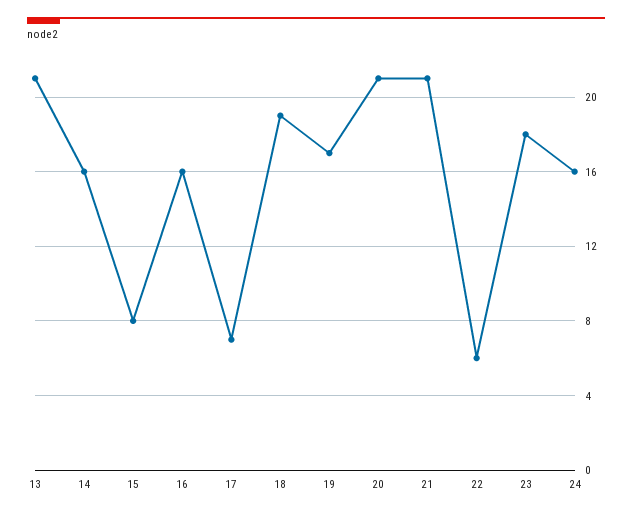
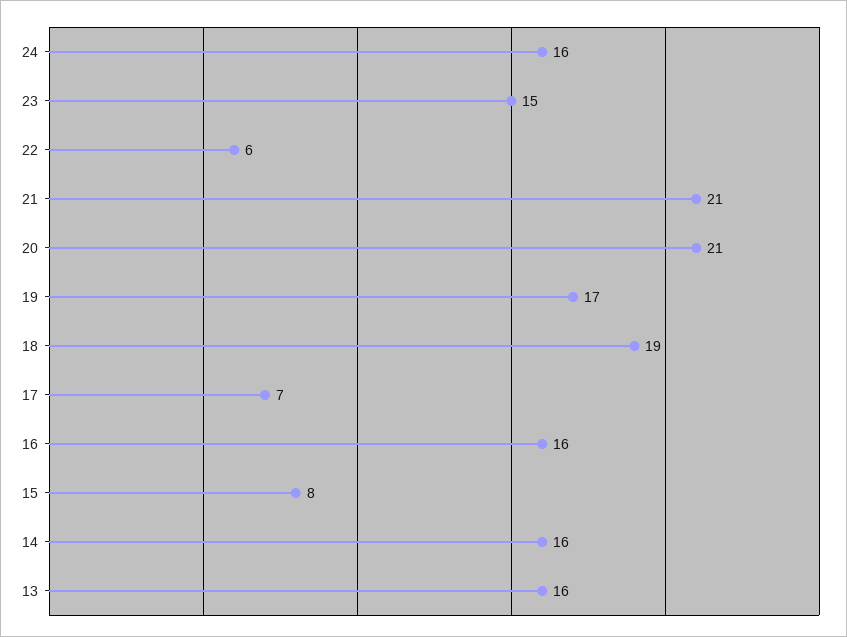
  {
-   "13": 21,
+   "13": 16,
    "14": 16,
    "15": 8,
    "16": 16,
    "17": 7,
    "18": 19,
    "19": 17,
    "20": 21,
    "21": 21,
    "22": 6,
-   "23": 18,
+   "23": 15,
    "24": 16
  }

